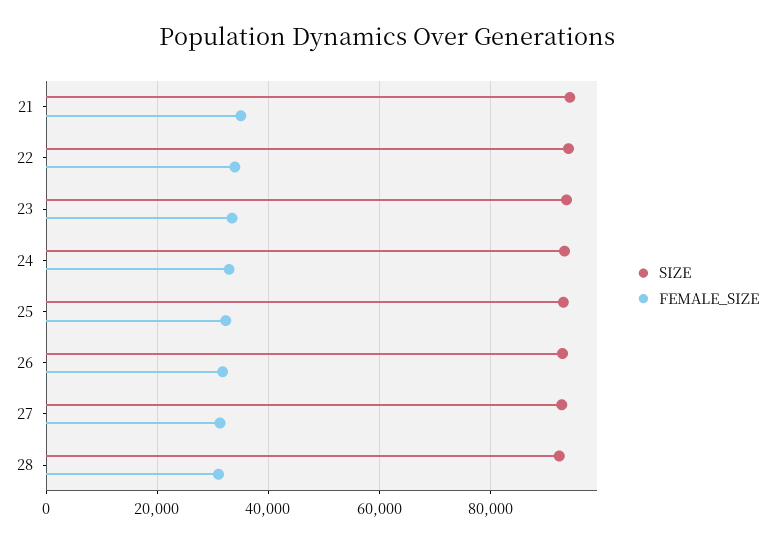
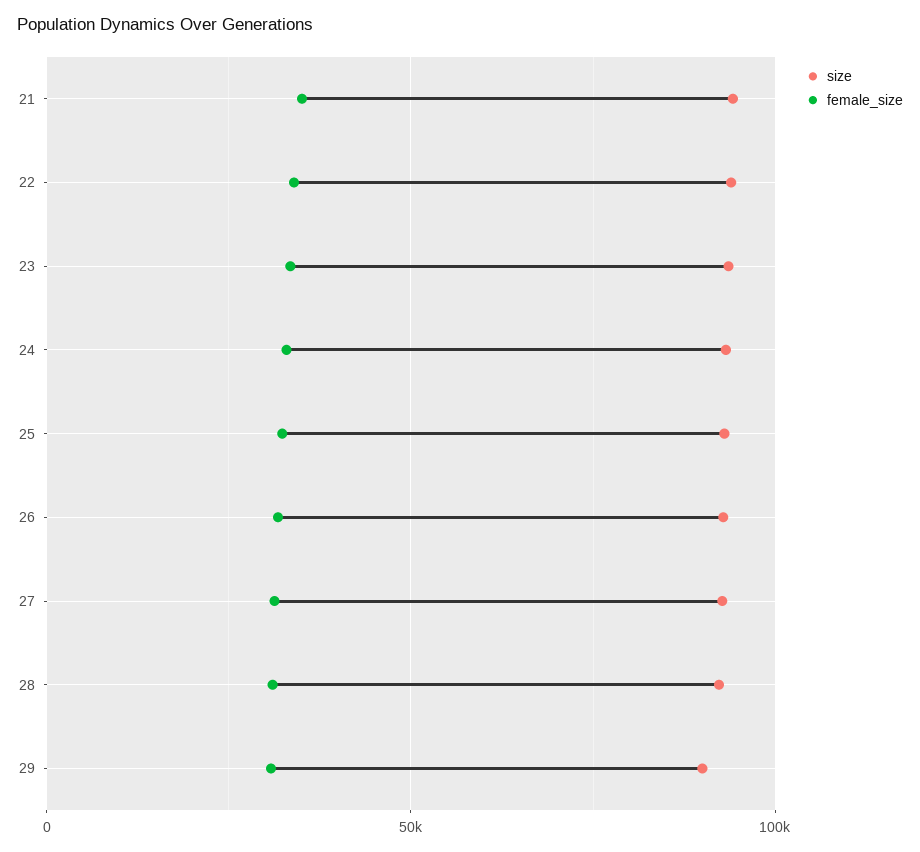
  {
    "SIZE": {
      "21": 94000,
      "22": 94000,
      "23": 94000,
      "24": 94000,
      "25": 94000,
      "26": 92000,
      "27": 92000,
-     "28": 92000
+     "28": 92000,
+     "29": 90000
    },
    "FEMALE_SIZE": {
      "21": 36000,
      "22": 34000,
      "23": 34000,
      "24": 32000,
      "25": 32000,
      "26": 32000,
      "27": 32000,
-     "28": 32000
+     "28": 32000,
+     "29": 30000
    }
  }

